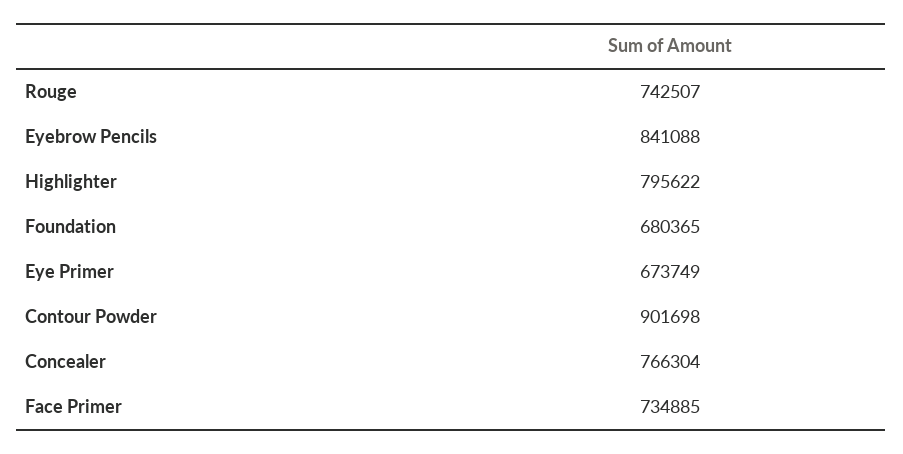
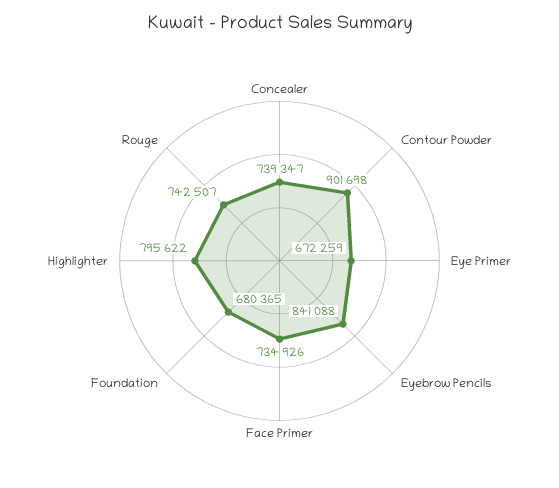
  {
    "Rouge": 742507,
    "Eyebrow Pencils": 841088,
    "Highlighter": 795622,
    "Foundation": 680365,
-   "Eye Primer": 673749,
+   "Eye Primer": 672259,
    "Contour Powder": 901698,
-   "Concealer": 766304,
+   "Concealer": 739347,
-   "Face Primer": 734885
+   "Face Primer": 734926
  }

